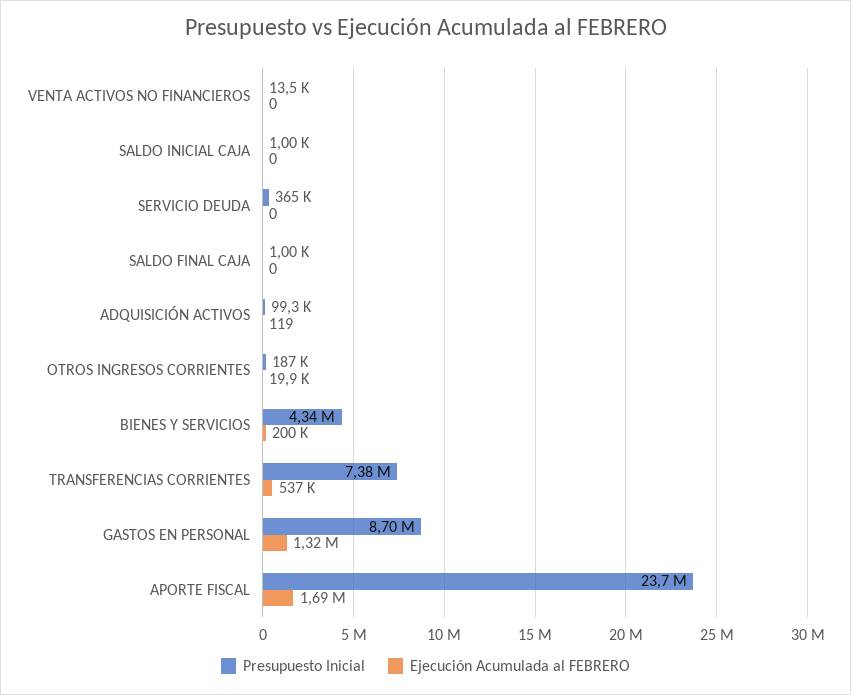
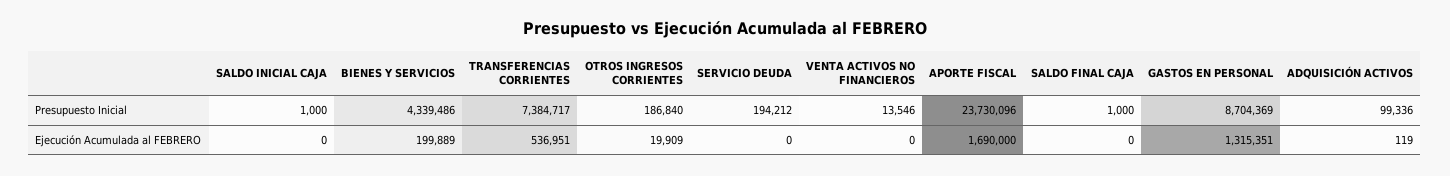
  {
    "Presupuesto Inicial": {
      "VENTA ACTIVOS NO FINANCIEROS": 13546,
      "SALDO INICIAL CAJA": 1000,
-     "SERVICIO DEUDA": 365000,
+     "SERVICIO DEUDA": 194212,
      "SALDO FINAL CAJA": 1000,
      "ADQUISICIÓN ACTIVOS": 99336,
      "OTROS INGRESOS CORRIENTES": 186840,
      "BIENES Y SERVICIOS": 4339486,
      "TRANSFERENCIAS CORRIENTES": 7384717,
      "GASTOS EN PERSONAL": 8704369,
      "APORTE FISCAL": 23730096
    },
    "Ejecución Acumulada al FEBRERO": {
      "VENTA ACTIVOS NO FINANCIEROS": 0,
      "SALDO INICIAL CAJA": 0,
      "SERVICIO DEUDA": 0,
      "SALDO FINAL CAJA": 0,
      "ADQUISICIÓN ACTIVOS": 119,
      "OTROS INGRESOS CORRIENTES": 19909,
      "BIENES Y SERVICIOS": 199889,
      "TRANSFERENCIAS CORRIENTES": 536951,
      "GASTOS EN PERSONAL": 1315351,
      "APORTE FISCAL": 1690000
    }
  }

